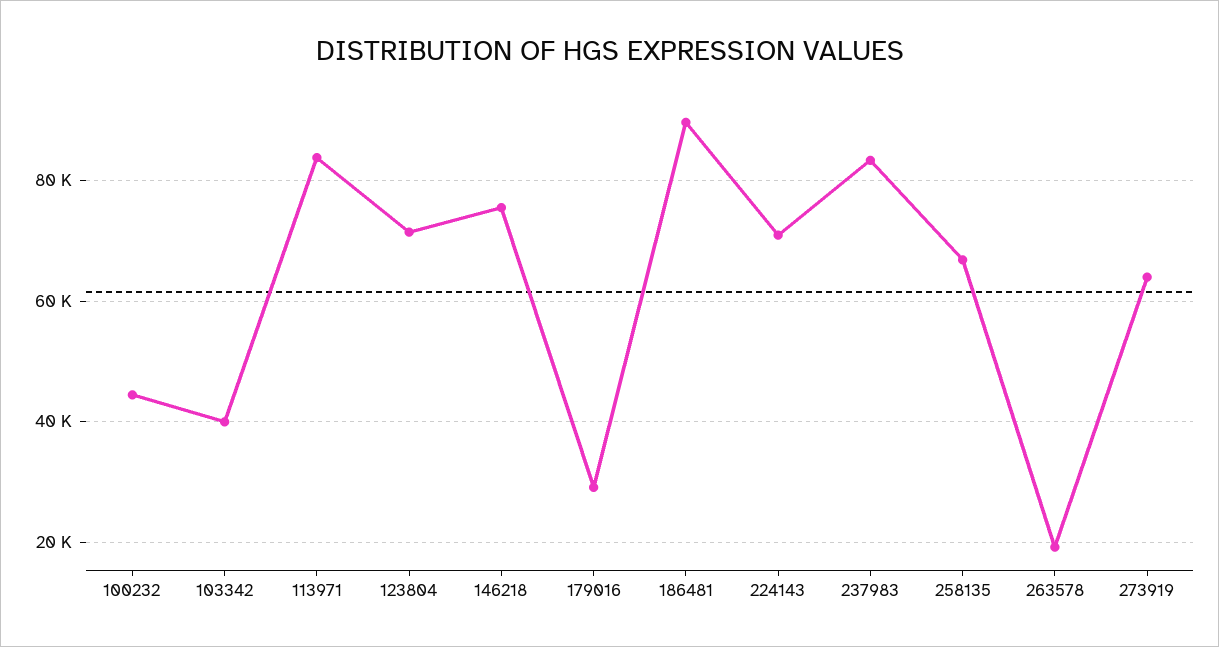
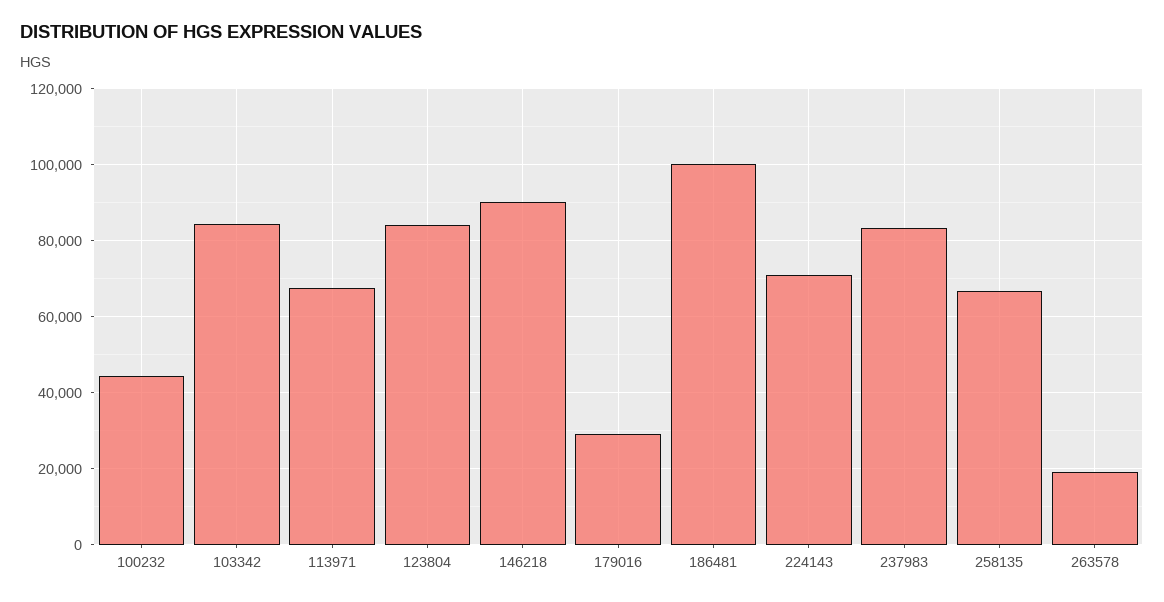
  {
    "100232": 44000,
-   "103342": 40000,
+   "103342": 84000,
-   "113971": 84000,
+   "113971": 68000,
-   "123804": 72000,
+   "123804": 84000,
-   "146218": 76000,
+   "146218": 90000,
    "179016": 30000,
-   "186481": 90000,
+   "186481": 100000,
    "224143": 70000,
    "237983": 84000,
    "258135": 66000,
-   "263578": 20000,
+   "263578": 20000
-   "273919": 64000
  }

